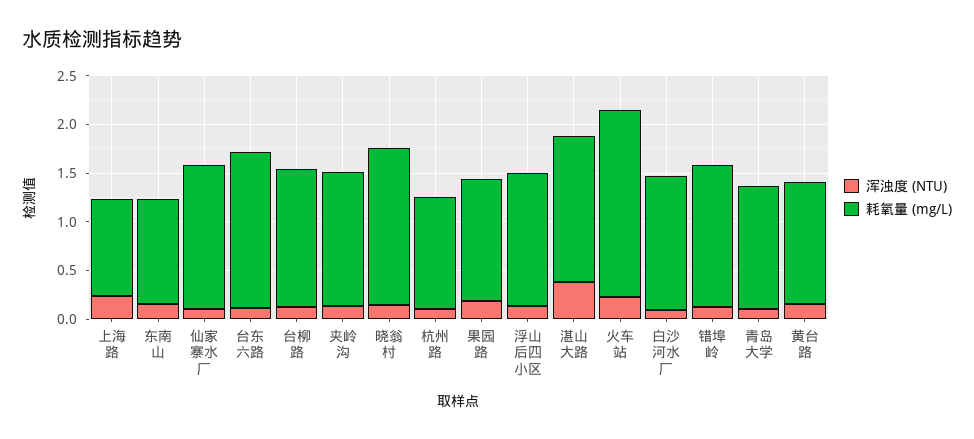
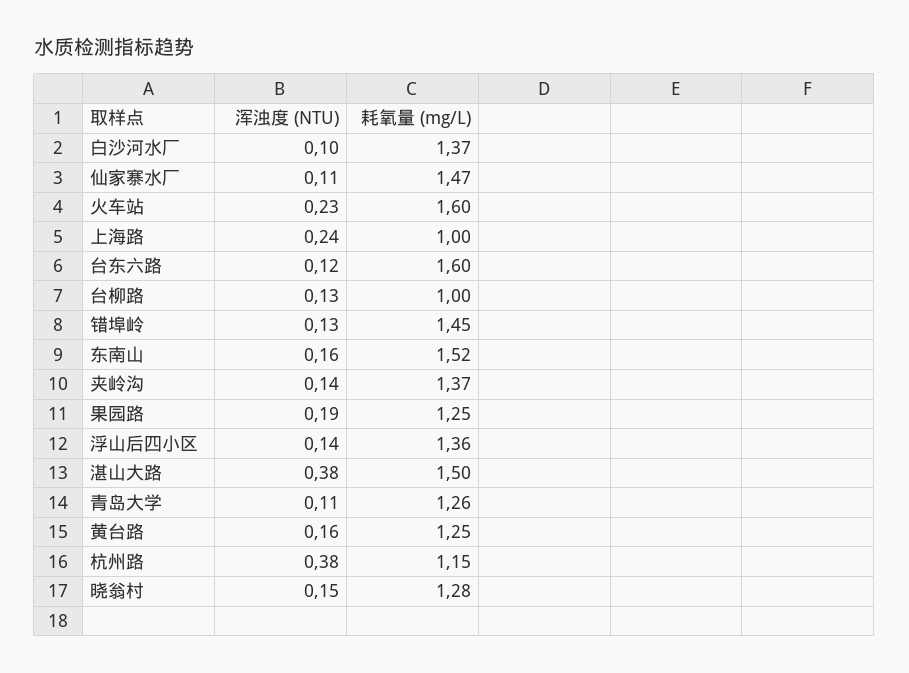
  {
    "浑浊度 (NTU)": {
      "上海路": 0.24,
      "东南山": 0.16,
      "仙家寨水厂": 0.11,
      "台东六路": 0.12,
      "台柳路": 0.13,
      "夹岭沟": 0.14,
      "晓翁村": 0.15,
-     "杭州路": 0.1,
+     "杭州路": 0.38,
      "果园路": 0.19,
      "浮山后四小区": 0.14,
      "湛山大路": 0.38,
      "火车站": 0.23,
      "白沙河水厂": 0.1,
      "错埠岭": 0.13,
      "青岛大学": 0.11,
      "黄台路": 0.16
    },
    "耗氧量 (mg/L)": {
      "上海路": 1,
-     "东南山": 1.1,
+     "东南山": 1.52,
      "仙家寨水厂": 1.47,
      "台东六路": 1.6,
-     "台柳路": 1.4,
+     "台柳路": 1,
      "夹岭沟": 1.37,
-     "晓翁村": 1.6,
+     "晓翁村": 1.28,
      "杭州路": 1.15,
      "果园路": 1.25,
      "浮山后四小区": 1.36,
      "湛山大路": 1.5,
-     "火车站": 1.9,
+     "火车站": 1.6,
      "白沙河水厂": 1.37,
      "错埠岭": 1.45,
      "青岛大学": 1.26,
      "黄台路": 1.25
    }
  }

